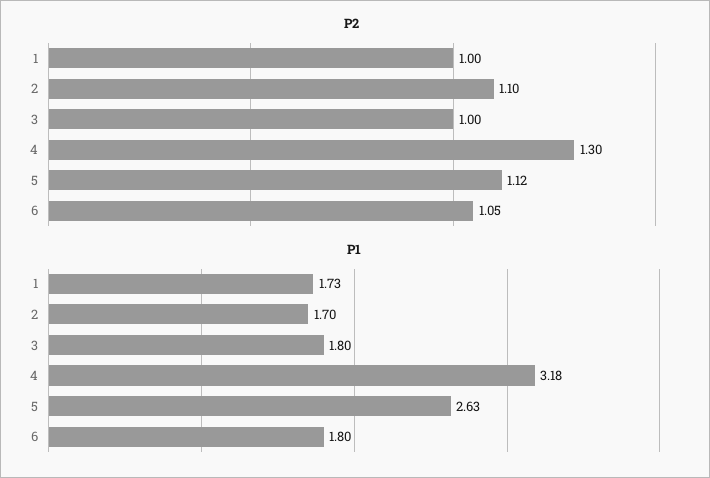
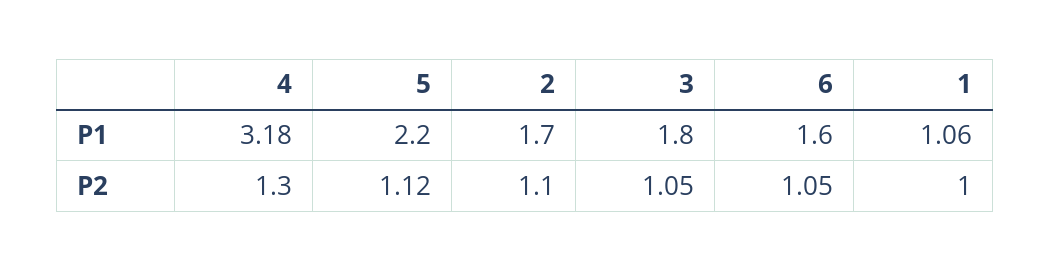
  {
    "P2": {
      "1": 1,
      "2": 1.1,
-     "3": 1,
+     "3": 1.05,
      "4": 1.3,
      "5": 1.12,
      "6": 1.05
    },
    "P1": {
-     "1": 1.73,
+     "1": 1.06,
      "2": 1.7,
      "3": 1.8,
      "4": 3.18,
-     "5": 2.63,
+     "5": 2.2,
-     "6": 1.8
+     "6": 1.6
    }
  }

